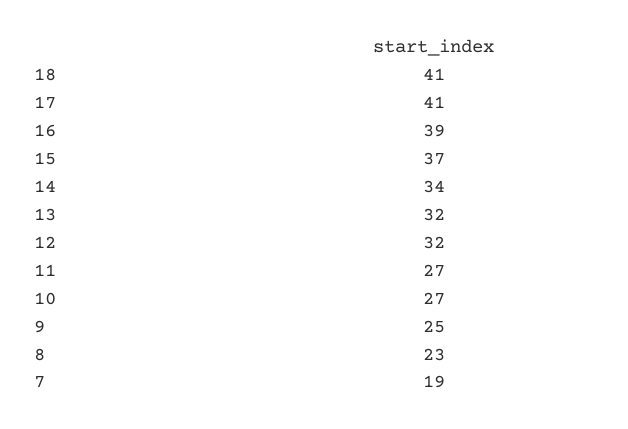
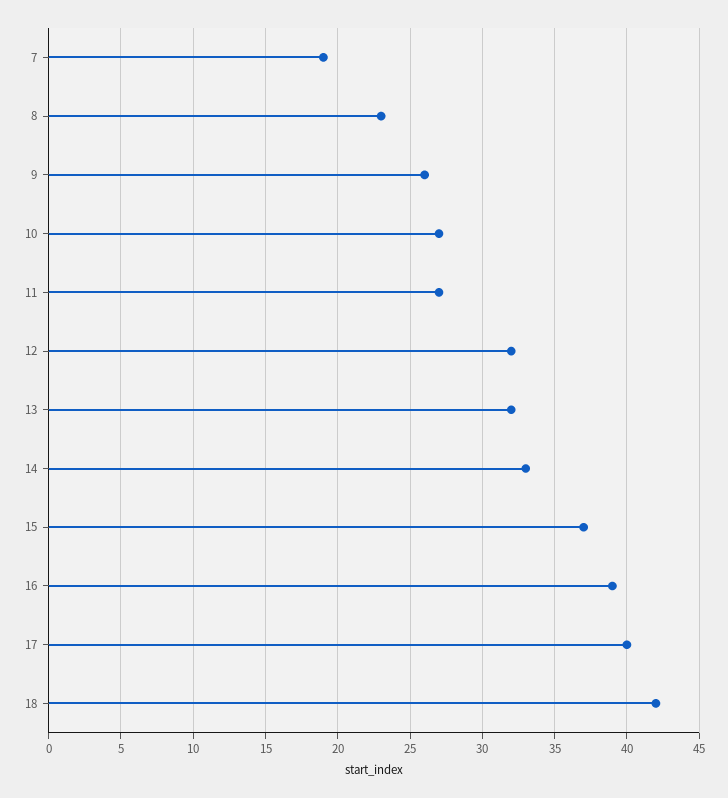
  {
-   "18": 41,
+   "18": 42,
-   "17": 41,
+   "17": 40,
    "16": 39,
    "15": 37,
-   "14": 34,
+   "14": 33,
    "13": 32,
    "12": 32,
    "11": 27,
    "10": 27,
-   "9": 25,
+   "9": 26,
    "8": 23,
    "7": 19
  }

